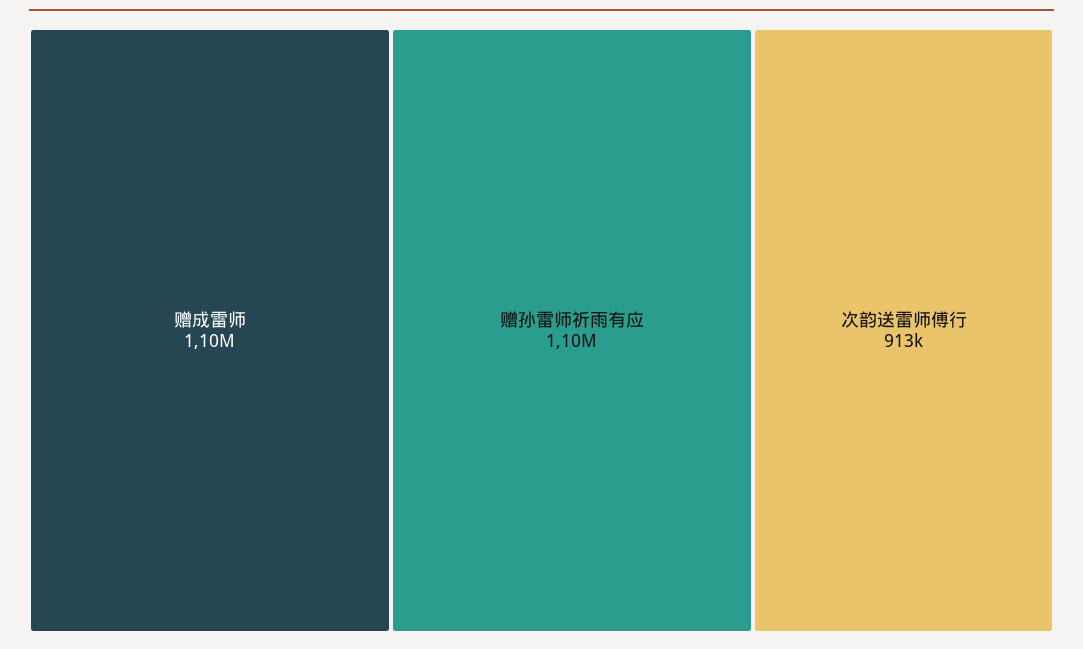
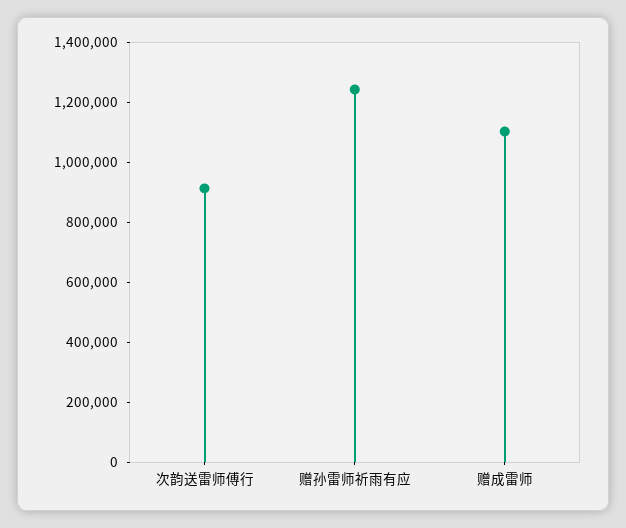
  {
    "赠成雷师": 1100000,
-   "赠孙雷师祈雨有应": 1100000,
+   "赠孙雷师祈雨有应": 1250000,
    "次韵送雷师傅行": 913000
  }

